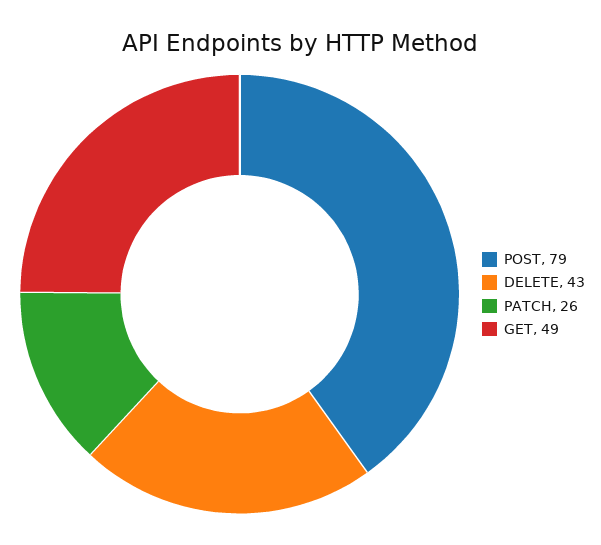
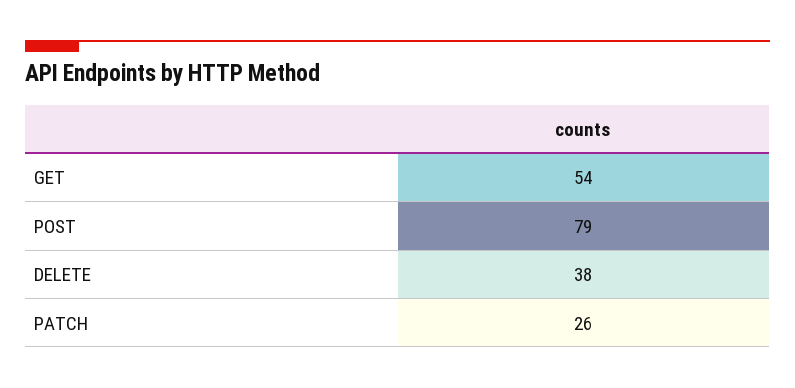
  {
    "POST": 79,
-   "DELETE": 43,
+   "DELETE": 38,
    "PATCH": 26,
-   "GET": 49
+   "GET": 54
  }

